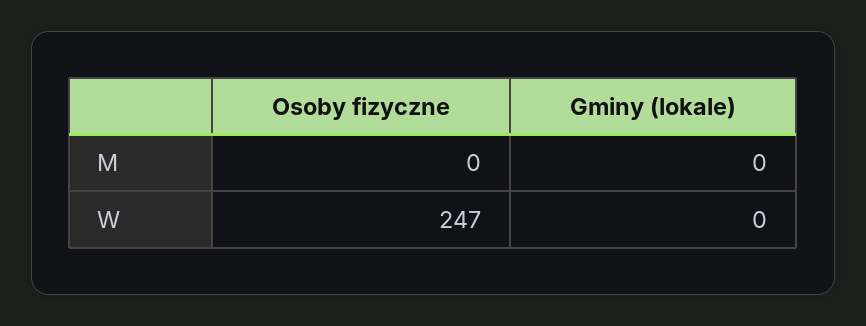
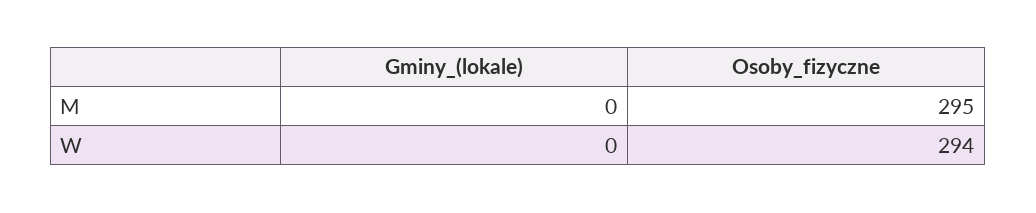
  {
    "Osoby fizyczne": {
-     "M": 0,
+     "M": 295,
-     "W": 247
+     "W": 294
    },
    "Gminy (lokale)": {
      "M": 0,
      "W": 0
    }
  }

